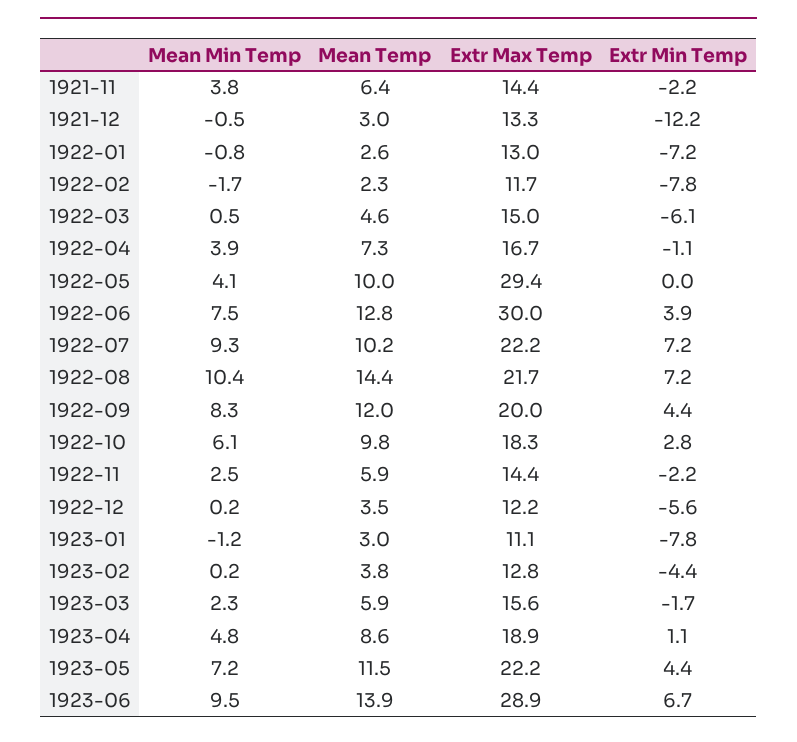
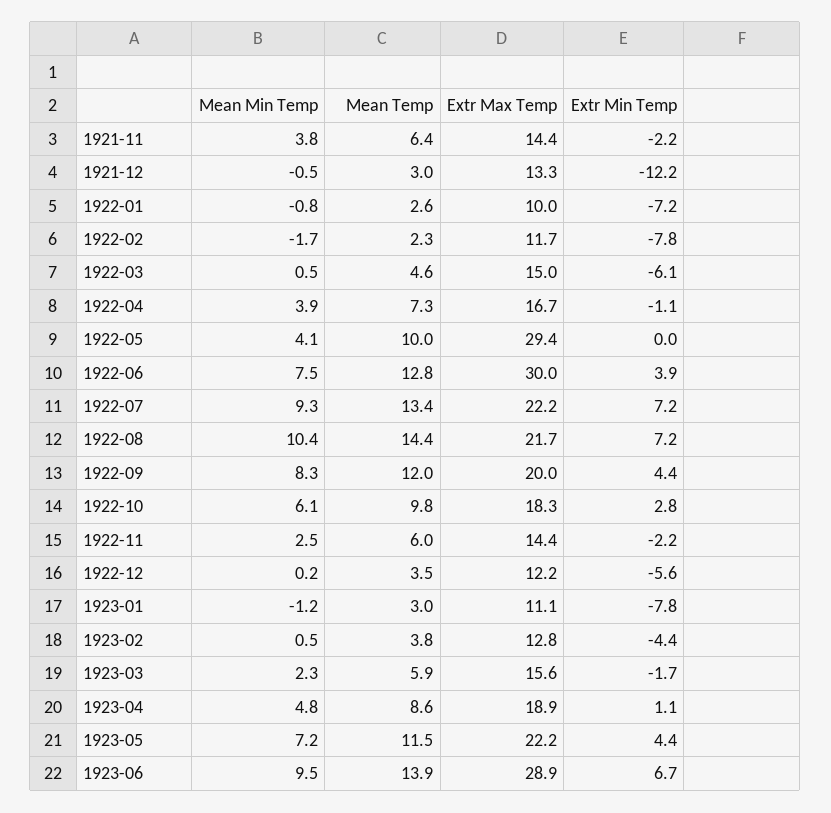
  {
    "Mean Min Temp": {
      "1921-11": 3.8,
      "1921-12": -0.5,
      "1922-01": -0.8,
      "1922-02": -1.7,
      "1922-03": 0.5,
      "1922-04": 3.9,
      "1922-05": 4.1,
      "1922-06": 7.5,
      "1922-07": 9.3,
      "1922-08": 10.4,
      "1922-09": 8.3,
      "1922-10": 6.1,
      "1922-11": 2.5,
      "1922-12": 0.2,
      "1923-01": -1.2,
-     "1923-02": 0.2,
+     "1923-02": 0.5,
      "1923-03": 2.3,
      "1923-04": 4.8,
      "1923-05": 7.2,
      "1923-06": 9.5
    },
    "Mean Temp": {
      "1921-11": 6.4,
      "1921-12": 3,
      "1922-01": 2.6,
      "1922-02": 2.3,
      "1922-03": 4.6,
      "1922-04": 7.3,
      "1922-05": 10,
      "1922-06": 12.8,
-     "1922-07": 10.2,
+     "1922-07": 13.4,
      "1922-08": 14.4,
      "1922-09": 12,
      "1922-10": 9.8,
-     "1922-11": 5.9,
+     "1922-11": 6,
      "1922-12": 3.5,
      "1923-01": 3,
      "1923-02": 3.8,
      "1923-03": 5.9,
      "1923-04": 8.6,
      "1923-05": 11.5,
      "1923-06": 13.9
    },
    "Extr Max Temp": {
      "1921-11": 14.4,
      "1921-12": 13.3,
-     "1922-01": 13,
+     "1922-01": 10,
      "1922-02": 11.7,
      "1922-03": 15,
      "1922-04": 16.7,
      "1922-05": 29.4,
      "1922-06": 30,
      "1922-07": 22.2,
      "1922-08": 21.7,
      "1922-09": 20,
      "1922-10": 18.3,
      "1922-11": 14.4,
      "1922-12": 12.2,
      "1923-01": 11.1,
      "1923-02": 12.8,
      "1923-03": 15.6,
      "1923-04": 18.9,
      "1923-05": 22.2,
      "1923-06": 28.9
    },
    "Extr Min Temp": {
      "1921-11": -2.2,
      "1921-12": -12.2,
      "1922-01": -7.2,
      "1922-02": -7.8,
      "1922-03": -6.1,
      "1922-04": -1.1,
      "1922-05": 0,
      "1922-06": 3.9,
      "1922-07": 7.2,
      "1922-08": 7.2,
      "1922-09": 4.4,
      "1922-10": 2.8,
      "1922-11": -2.2,
      "1922-12": -5.6,
      "1923-01": -7.8,
      "1923-02": -4.4,
      "1923-03": -1.7,
      "1923-04": 1.1,
      "1923-05": 4.4,
      "1923-06": 6.7
    }
  }

